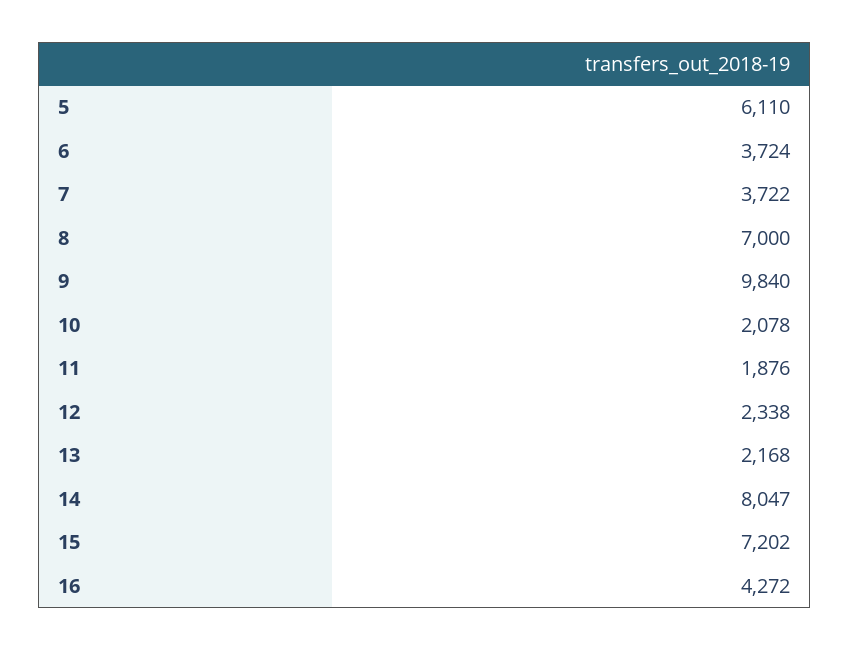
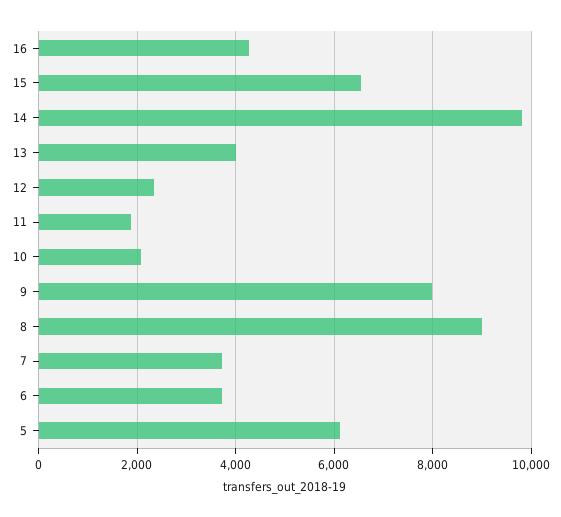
  {
    "5": 6110,
    "6": 3724,
    "7": 3722,
-   "8": 7000,
+   "8": 9000,
-   "9": 9840,
+   "9": 8000,
    "10": 2078,
    "11": 1876,
    "12": 2338,
-   "13": 2168,
+   "13": 4000,
-   "14": 8047,
+   "14": 9800,
-   "15": 7202,
+   "15": 6600,
    "16": 4272
  }

